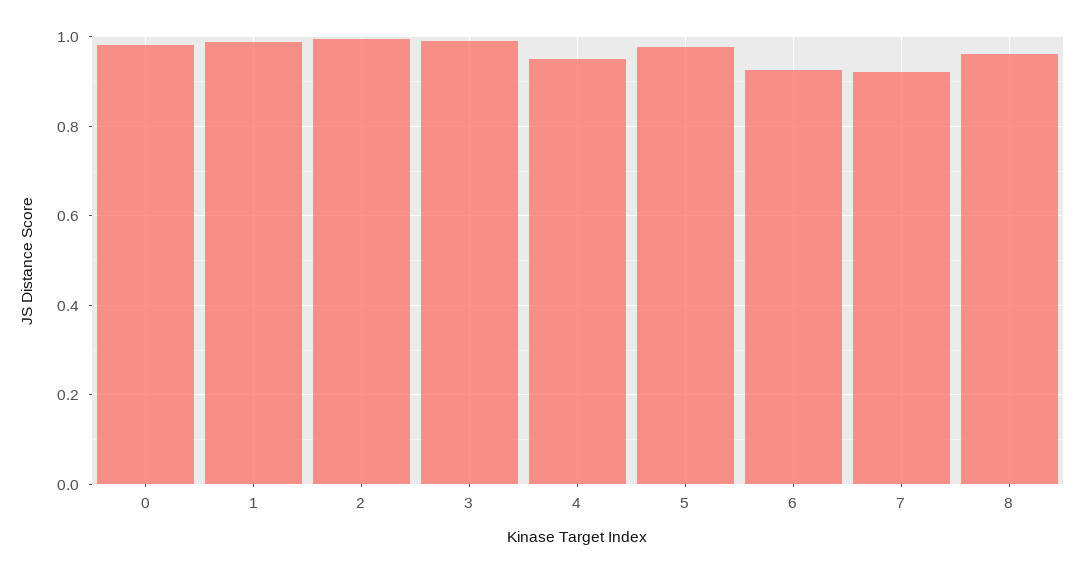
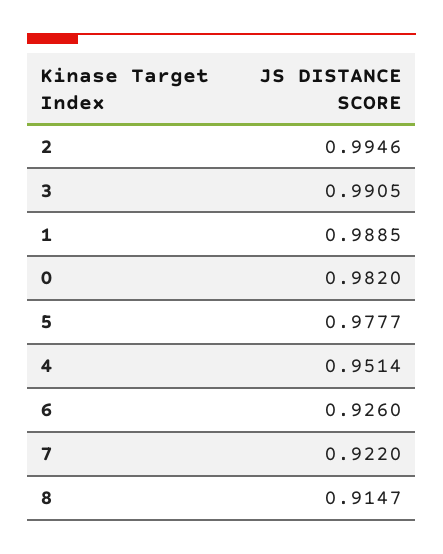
  {
    "0": 0.982,
    "1": 0.9885,
    "2": 0.9946,
    "3": 0.9905,
    "4": 0.9514,
    "5": 0.9777,
    "6": 0.926,
    "7": 0.922,
-   "8": 0.96
+   "8": 0.9147
  }

